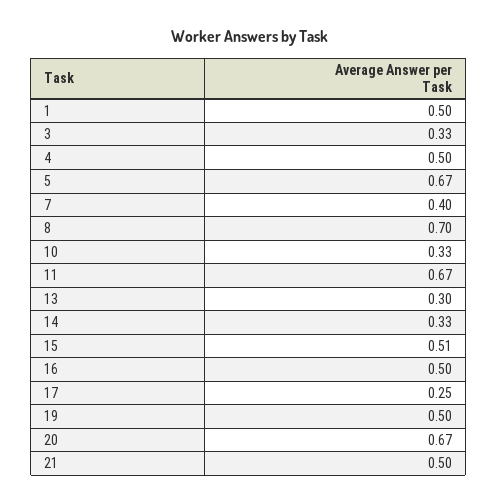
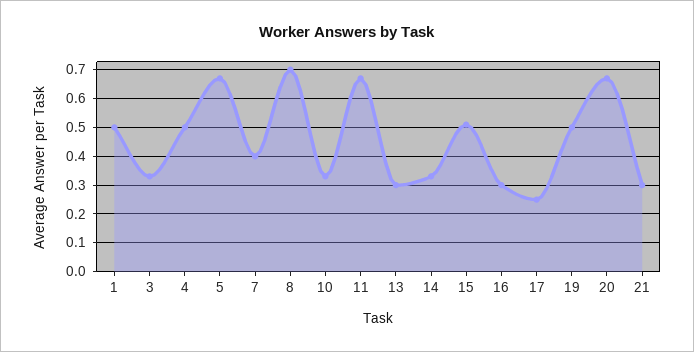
  {
    "1": 0.5,
    "3": 0.33,
    "4": 0.5,
    "5": 0.67,
    "7": 0.4,
    "8": 0.7,
    "10": 0.33,
    "11": 0.67,
    "13": 0.3,
    "14": 0.33,
    "15": 0.51,
-   "16": 0.5,
+   "16": 0.3,
    "17": 0.25,
    "19": 0.5,
    "20": 0.67,
-   "21": 0.5
+   "21": 0.3
  }

